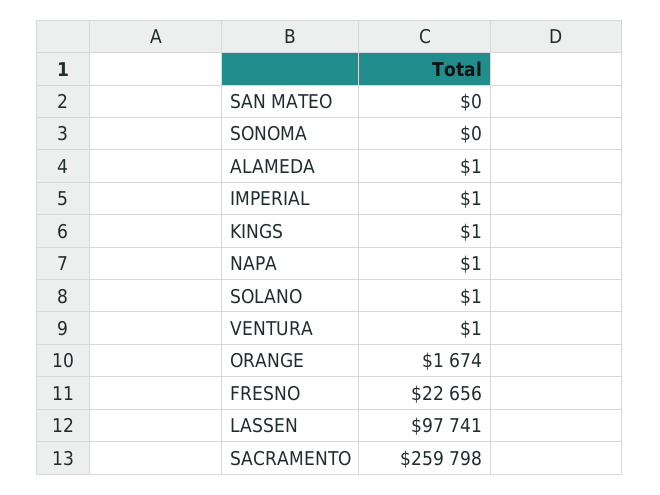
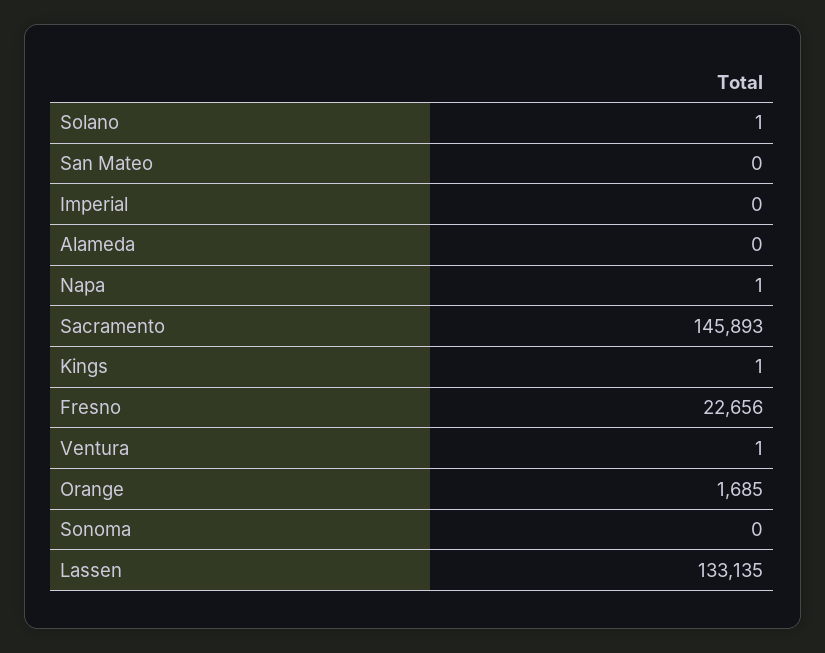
  {
    "SAN MATEO": 0,
    "SONOMA": 0,
-   "ALAMEDA": 1,
+   "ALAMEDA": 0,
-   "IMPERIAL": 1,
+   "IMPERIAL": 0,
    "KINGS": 1,
    "NAPA": 1,
    "SOLANO": 1,
    "VENTURA": 1,
-   "ORANGE": 1674,
+   "ORANGE": 1685,
    "FRESNO": 22656,
-   "LASSEN": 97741,
+   "LASSEN": 133135,
-   "SACRAMENTO": 259798
+   "SACRAMENTO": 145893
  }

